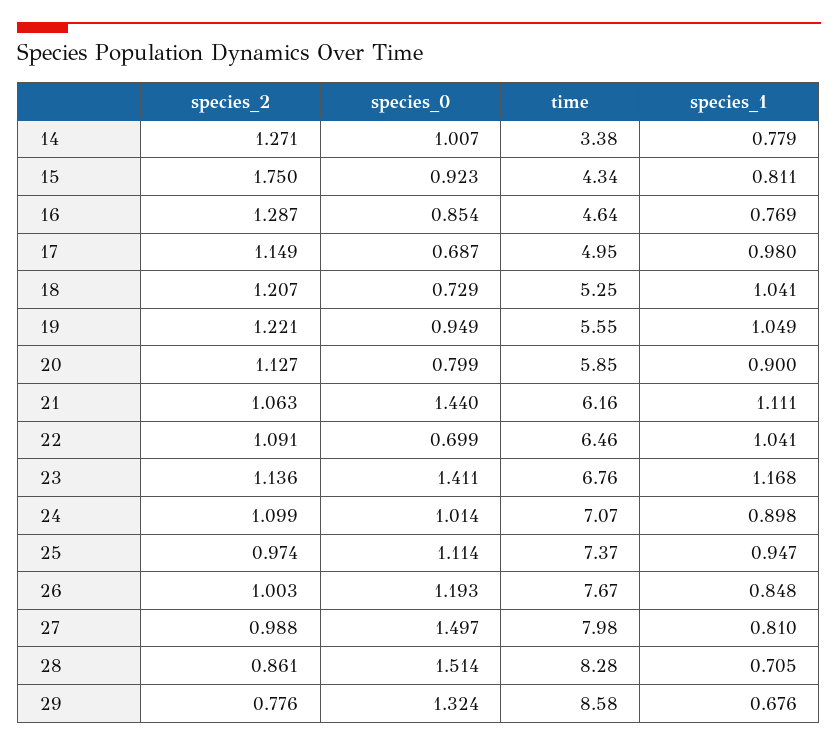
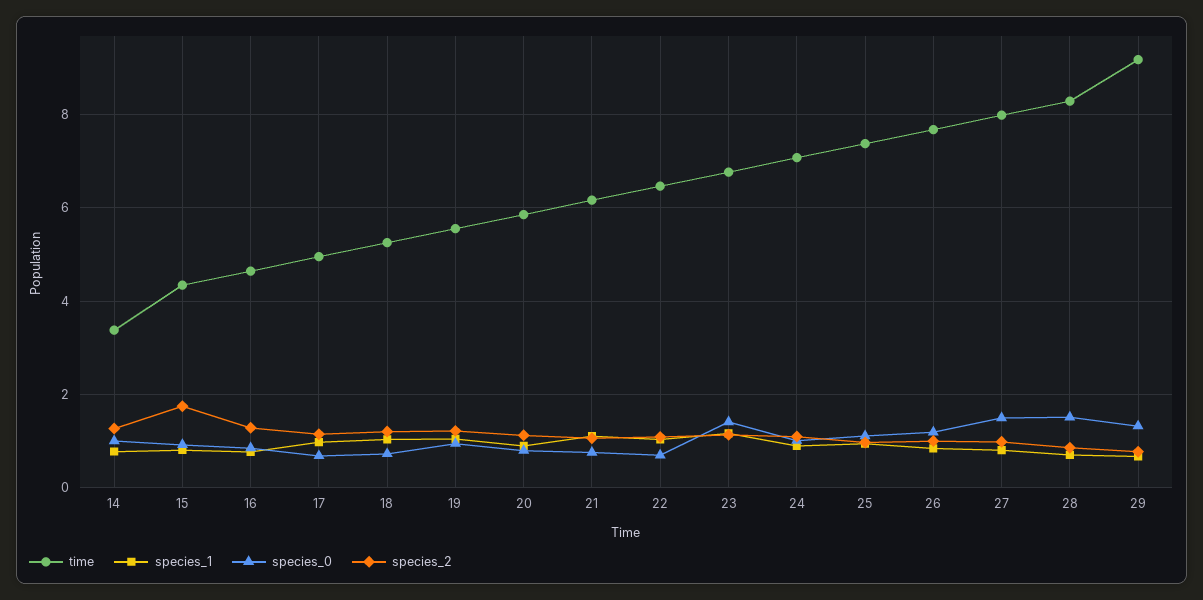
  {
    "species_2": {
      "14": 1.271,
      "15": 1.75,
      "16": 1.287,
      "17": 1.149,
      "18": 1.207,
      "19": 1.221,
      "20": 1.127,
      "21": 1.063,
      "22": 1.091,
      "23": 1.136,
      "24": 1.099,
      "25": 0.974,
      "26": 1.003,
      "27": 0.988,
      "28": 0.861,
      "29": 0.776
    },
    "species_0": {
      "14": 1.007,
      "15": 0.923,
      "16": 0.854,
      "17": 0.687,
      "18": 0.729,
      "19": 0.949,
      "20": 0.799,
-     "21": 1.44,
+     "21": 0.8,
      "22": 0.699,
      "23": 1.411,
      "24": 1.014,
      "25": 1.114,
      "26": 1.193,
      "27": 1.497,
      "28": 1.514,
      "29": 1.324
    },
    "time": {
      "14": 3.38,
      "15": 4.34,
      "16": 4.64,
      "17": 4.95,
      "18": 5.25,
      "19": 5.55,
      "20": 5.85,
      "21": 6.16,
      "22": 6.46,
      "23": 6.76,
      "24": 7.07,
      "25": 7.37,
      "26": 7.67,
      "27": 7.98,
      "28": 8.28,
-     "29": 8.58
+     "29": 9.2
    },
    "species_1": {
      "14": 0.779,
      "15": 0.811,
      "16": 0.769,
      "17": 0.98,
      "18": 1.041,
      "19": 1.049,
      "20": 0.9,
      "21": 1.111,
      "22": 1.041,
      "23": 1.168,
      "24": 0.898,
      "25": 0.947,
      "26": 0.848,
      "27": 0.81,
      "28": 0.705,
      "29": 0.676
    }
  }

